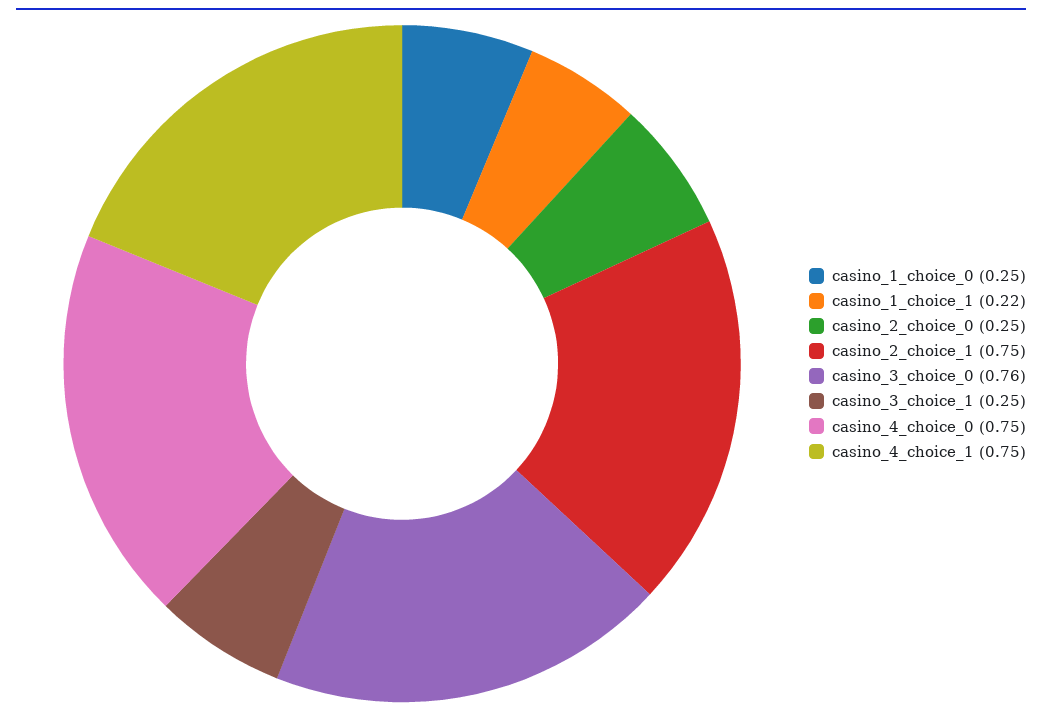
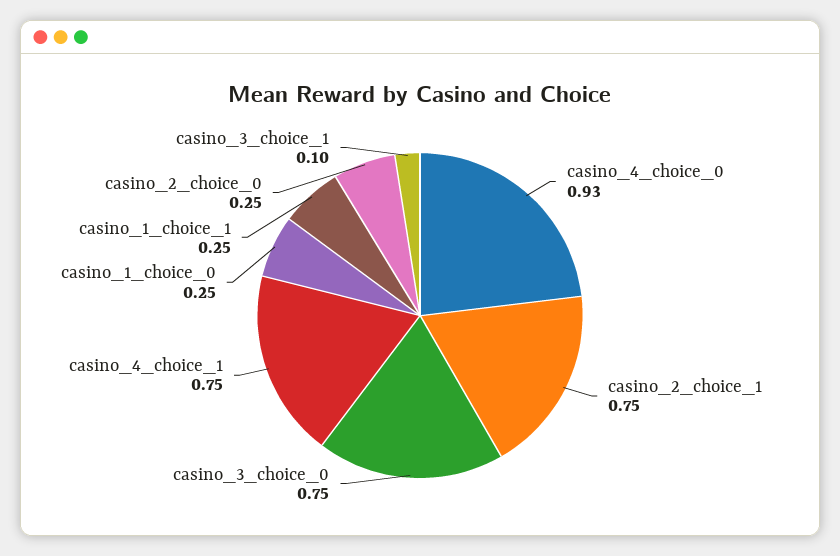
  {
    "casino_1_choice_0": 0.25,
-   "casino_1_choice_1": 0.22,
+   "casino_1_choice_1": 0.25,
    "casino_2_choice_0": 0.25,
    "casino_2_choice_1": 0.75,
-   "casino_3_choice_0": 0.76,
+   "casino_3_choice_0": 0.75,
-   "casino_3_choice_1": 0.25,
+   "casino_3_choice_1": 0.1,
-   "casino_4_choice_0": 0.75,
+   "casino_4_choice_0": 0.93,
    "casino_4_choice_1": 0.75
  }

